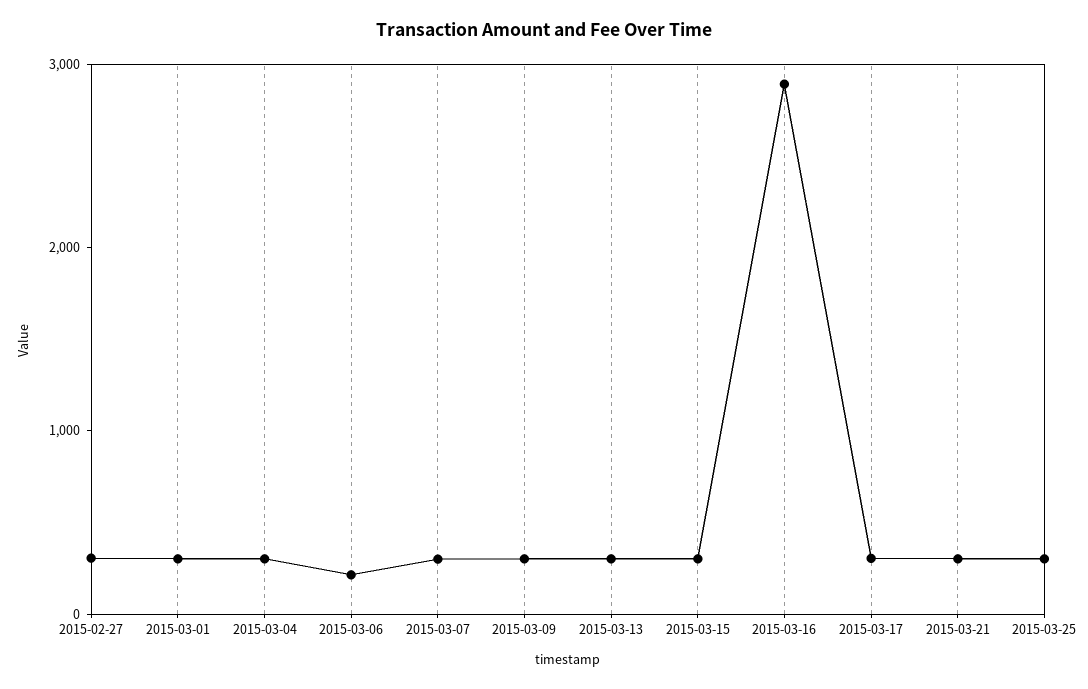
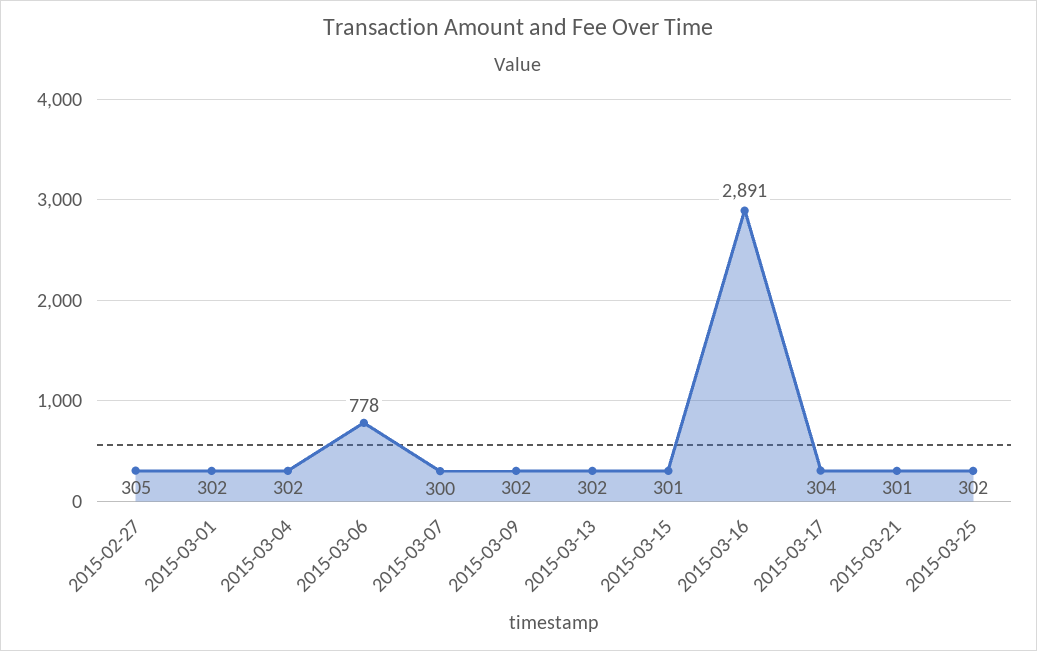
  {
    "2015-02-27": 305,
    "2015-03-01": 302,
    "2015-03-04": 302,
-   "2015-03-06": 200,
+   "2015-03-06": 778,
    "2015-03-07": 300,
    "2015-03-09": 302,
    "2015-03-13": 302,
    "2015-03-15": 301,
    "2015-03-16": 2891,
    "2015-03-17": 304,
    "2015-03-21": 301,
    "2015-03-25": 302
  }

